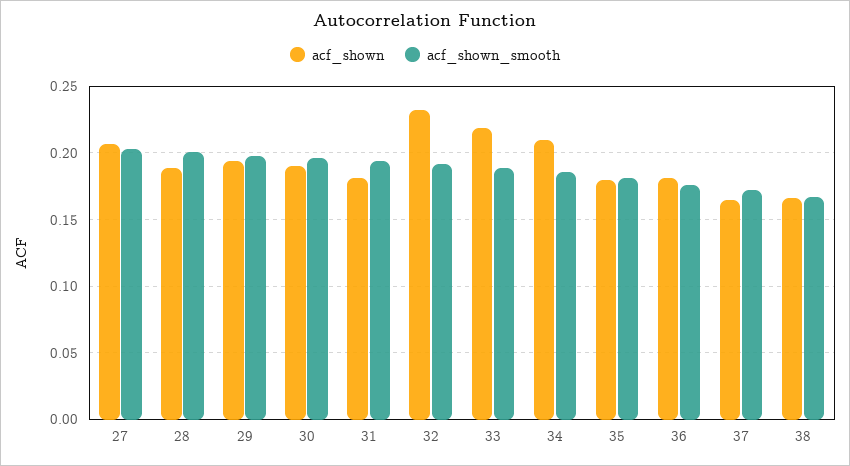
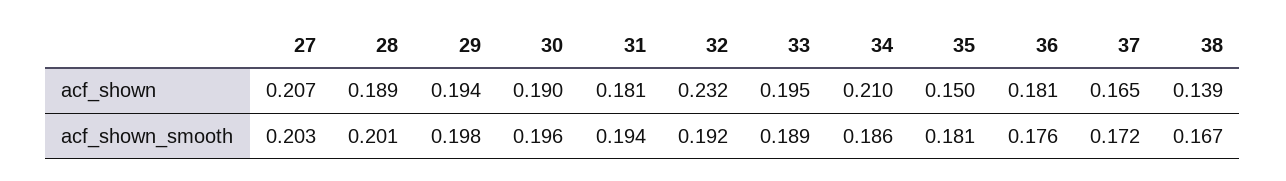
  {
    "acf_shown": {
      "27": 0.207,
      "28": 0.189,
      "29": 0.194,
      "30": 0.19,
      "31": 0.181,
      "32": 0.232,
-     "33": 0.22,
+     "33": 0.195,
      "34": 0.21,
-     "35": 0.18,
+     "35": 0.15,
      "36": 0.181,
      "37": 0.165,
-     "38": 0.165
+     "38": 0.139
    },
    "acf_shown_smooth": {
      "27": 0.203,
      "28": 0.201,
      "29": 0.198,
      "30": 0.196,
      "31": 0.194,
      "32": 0.192,
      "33": 0.189,
      "34": 0.186,
      "35": 0.181,
      "36": 0.176,
      "37": 0.172,
      "38": 0.167
    }
  }

